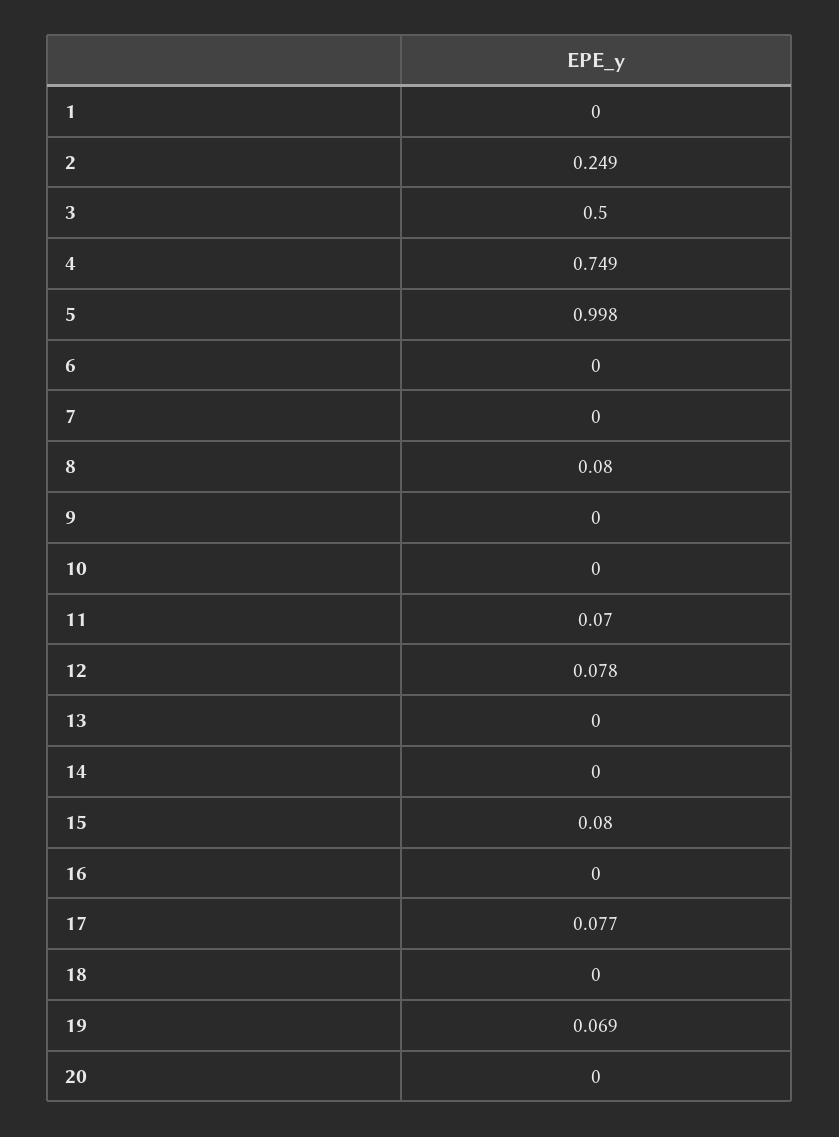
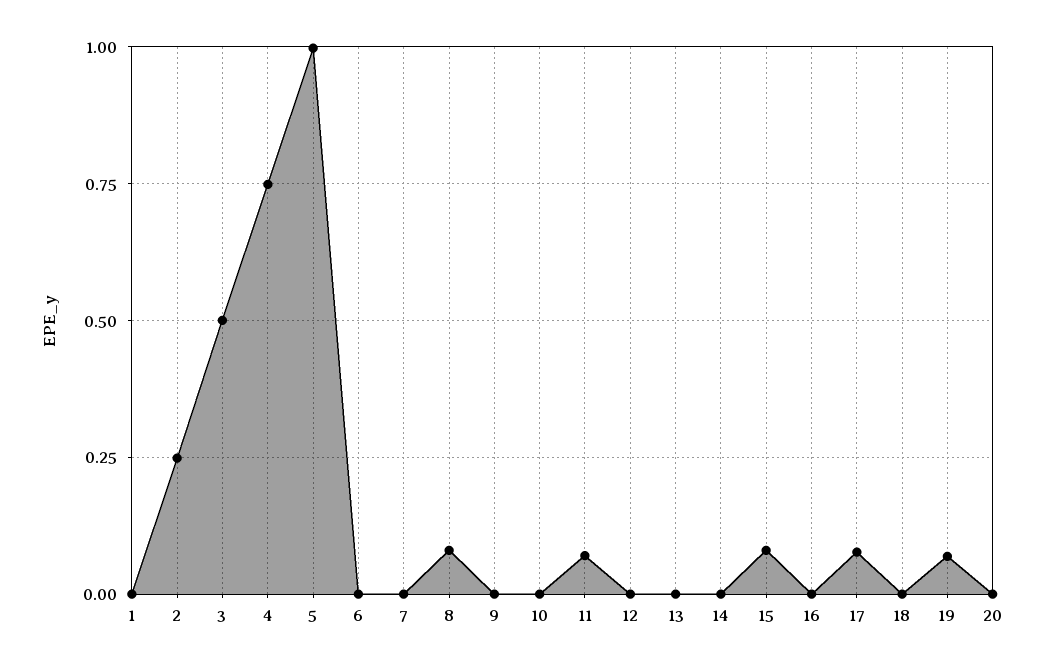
  {
    "1": 0,
    "2": 0.249,
    "3": 0.5,
    "4": 0.749,
    "5": 0.998,
    "6": 0,
    "7": 0,
    "8": 0.08,
    "9": 0,
    "10": 0,
    "11": 0.07,
-   "12": 0.078,
+   "12": 0,
    "13": 0,
    "14": 0,
    "15": 0.08,
    "16": 0,
    "17": 0.077,
    "18": 0,
    "19": 0.069,
    "20": 0
  }

